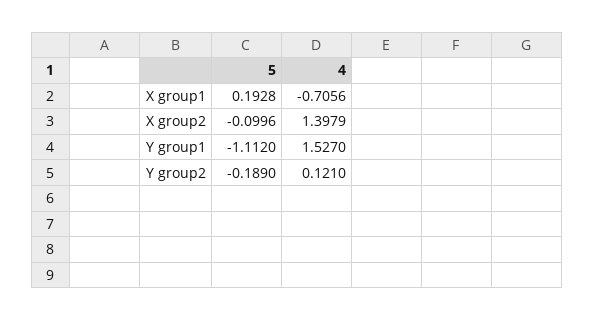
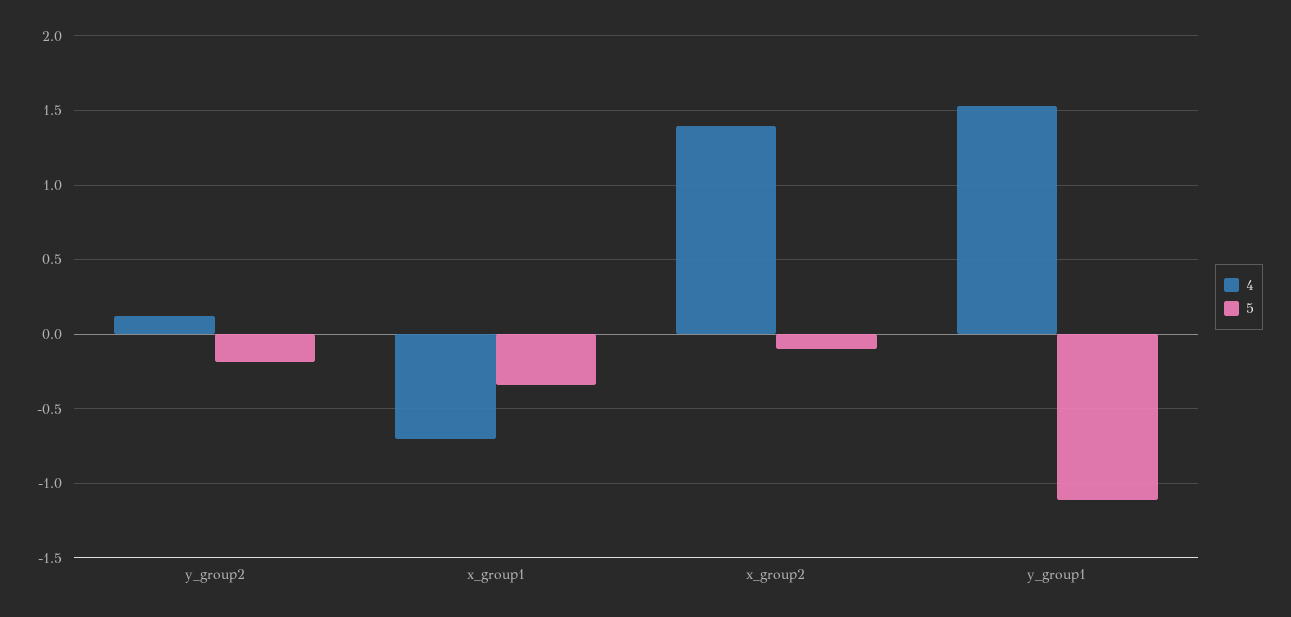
  {
    "5": {
-     "X group1": 0.1928,
+     "X group1": -0.35,
      "X group2": -0.0996,
      "Y group1": -1.112,
      "Y group2": -0.189
    },
    "4": {
      "X group1": -0.7056,
      "X group2": 1.3979,
      "Y group1": 1.527,
      "Y group2": 0.121
    }
  }

